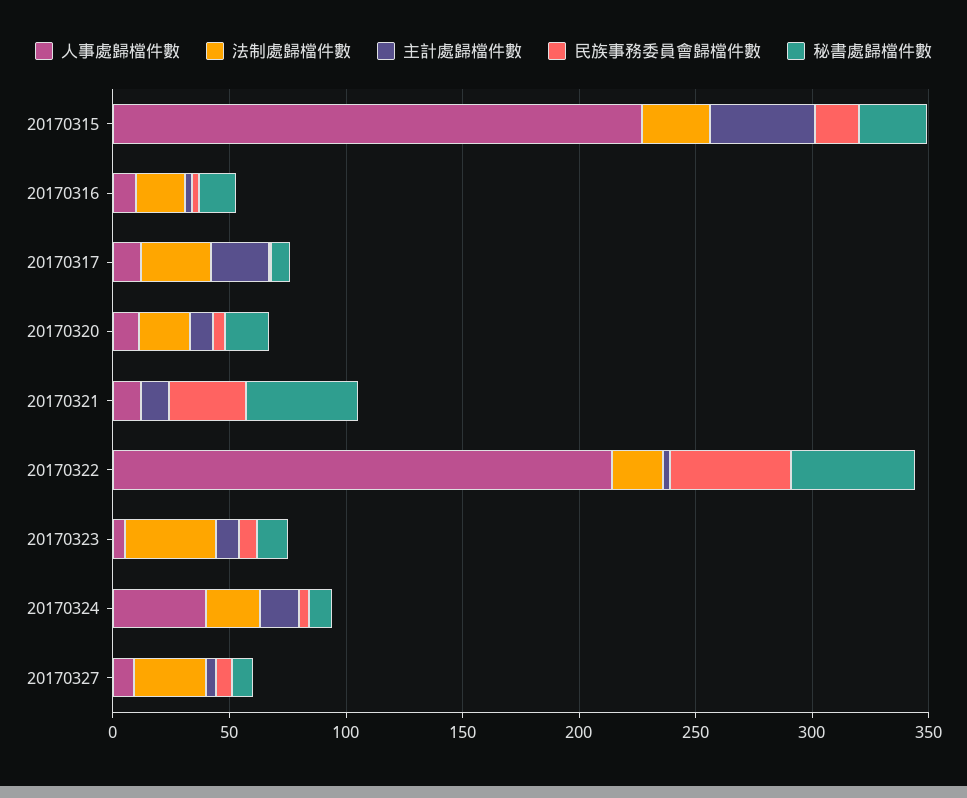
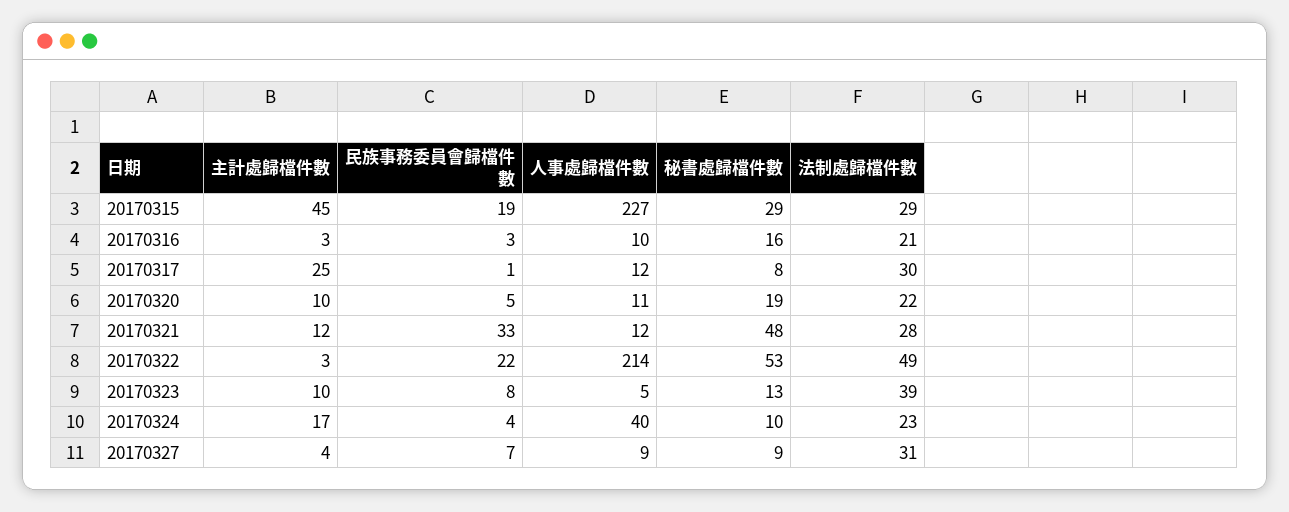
  {
    "人事處歸檔件數": {
      "20170315": 227,
      "20170316": 10,
      "20170317": 12,
      "20170320": 11,
      "20170321": 12,
      "20170322": 214,
      "20170323": 5,
      "20170324": 40,
      "20170327": 9
    },
    "法制處歸檔件數": {
      "20170315": 29,
      "20170316": 21,
      "20170317": 30,
      "20170320": 22,
-     "20170321": 0,
+     "20170321": 28,
-     "20170322": 20,
+     "20170322": 49,
      "20170323": 39,
      "20170324": 23,
      "20170327": 31
    },
    "主計處歸檔件數": {
      "20170315": 45,
      "20170316": 3,
      "20170317": 25,
      "20170320": 10,
      "20170321": 12,
      "20170322": 3,
      "20170323": 10,
      "20170324": 17,
      "20170327": 4
    },
    "民族事務委員會歸檔件數": {
      "20170315": 19,
      "20170316": 3,
      "20170317": 1,
      "20170320": 5,
      "20170321": 33,
-     "20170322": 50,
+     "20170322": 22,
      "20170323": 8,
      "20170324": 4,
      "20170327": 7
    },
    "秘書處歸檔件數": {
      "20170315": 29,
      "20170316": 16,
      "20170317": 8,
      "20170320": 19,
      "20170321": 48,
      "20170322": 53,
      "20170323": 13,
      "20170324": 10,
      "20170327": 9
    }
  }

